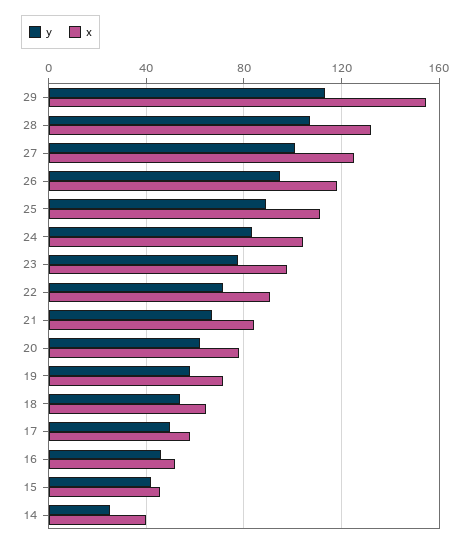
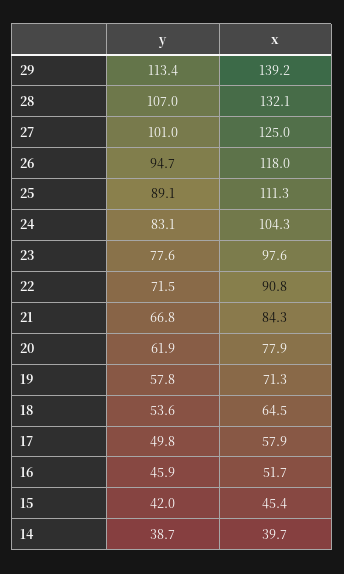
  {
    "y": {
      "29": 113.4,
      "28": 107,
      "27": 101,
      "26": 94.7,
      "25": 89.1,
      "24": 83.1,
      "23": 77.6,
      "22": 71.5,
      "21": 66.8,
      "20": 61.9,
      "19": 57.8,
      "18": 53.6,
      "17": 49.8,
      "16": 45.9,
      "15": 42,
-     "14": 25
+     "14": 38.7
    },
    "x": {
-     "29": 155,
+     "29": 139.2,
      "28": 132.1,
      "27": 125,
      "26": 118,
      "25": 111.3,
      "24": 104.3,
      "23": 97.6,
      "22": 90.8,
      "21": 84.3,
      "20": 77.9,
      "19": 71.3,
      "18": 64.5,
      "17": 57.9,
      "16": 51.7,
      "15": 45.4,
      "14": 39.7
    }
  }

